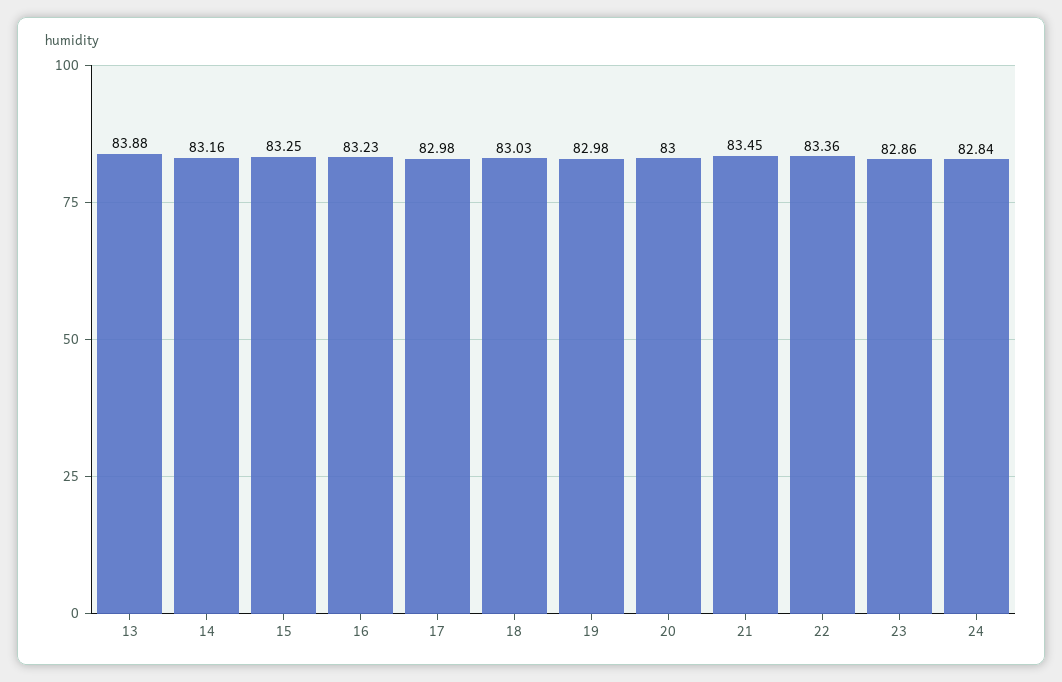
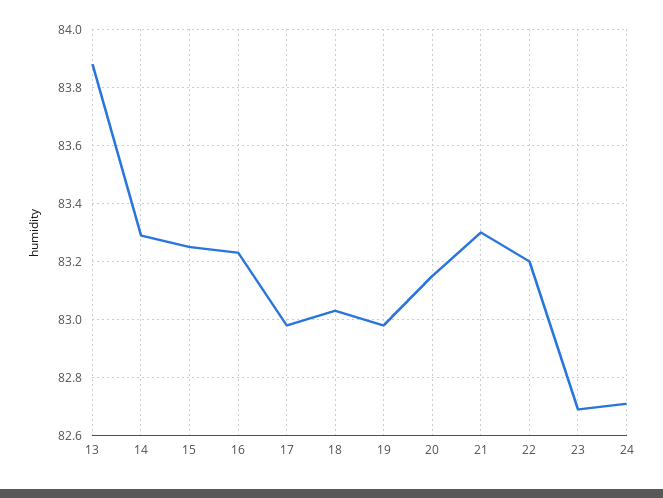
  {
    "13": 83.88,
-   "14": 83.16,
+   "14": 83.3,
    "15": 83.25,
    "16": 83.23,
    "17": 82.98,
    "18": 83.03,
    "19": 82.98,
-   "20": 83,
+   "20": 83.15,
-   "21": 83.45,
+   "21": 83.3,
-   "22": 83.36,
+   "22": 83.2,
-   "23": 82.86,
+   "23": 82.7,
-   "24": 82.84
+   "24": 82.7
  }

